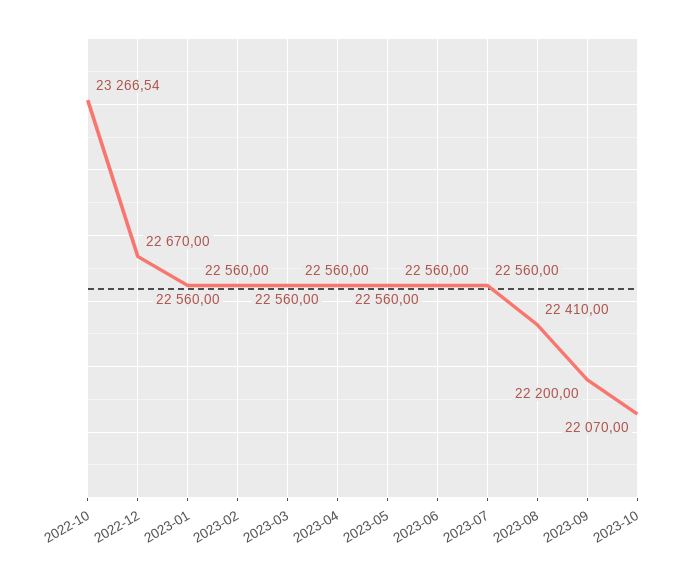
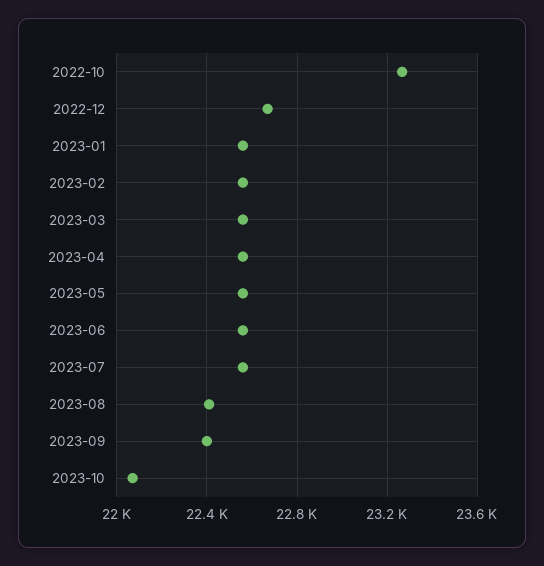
  {
    "2022-10": 23266.54,
    "2022-12": 22670,
    "2023-01": 22560,
    "2023-02": 22560,
    "2023-03": 22560,
    "2023-04": 22560,
    "2023-05": 22560,
    "2023-06": 22560,
    "2023-07": 22560,
    "2023-08": 22410,
-   "2023-09": 22200,
+   "2023-09": 22400,
    "2023-10": 22070
  }

